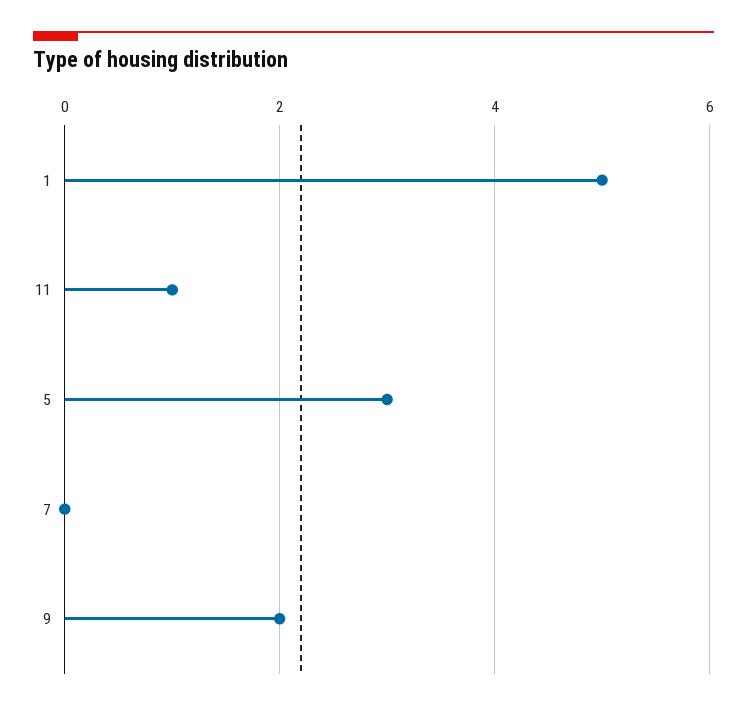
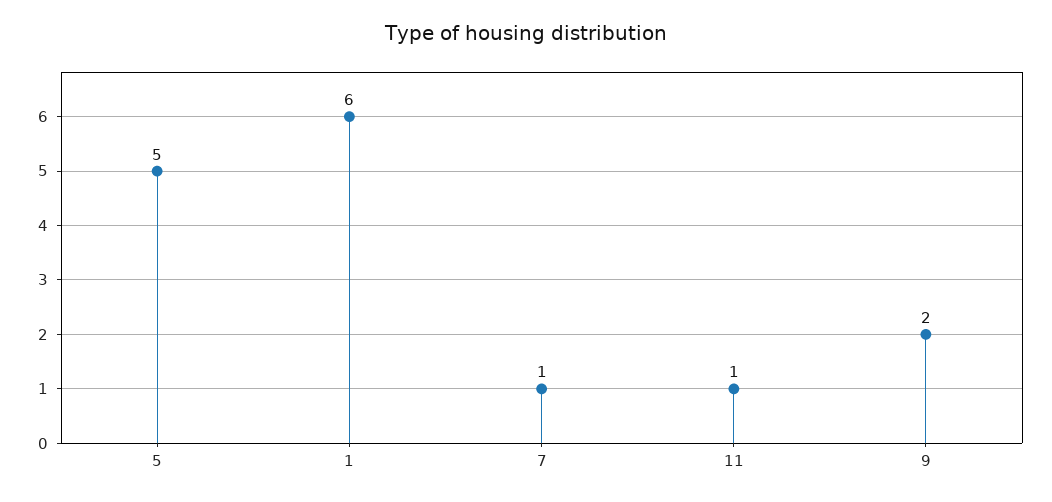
  {
-   "1": 5,
+   "1": 6,
    "11": 1,
-   "5": 3,
+   "5": 5,
-   "7": 0,
+   "7": 1,
    "9": 2
  }

